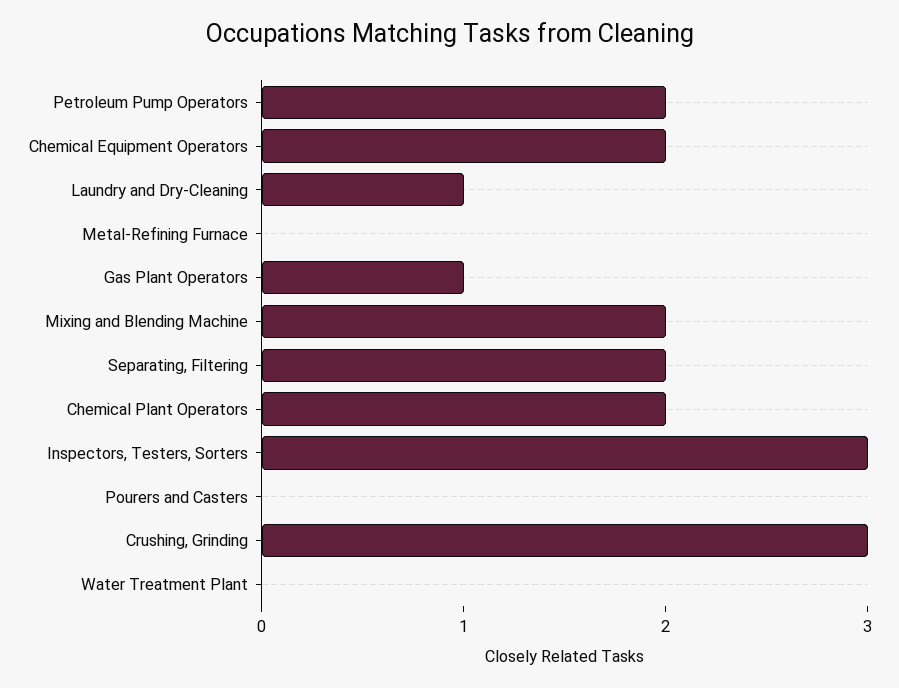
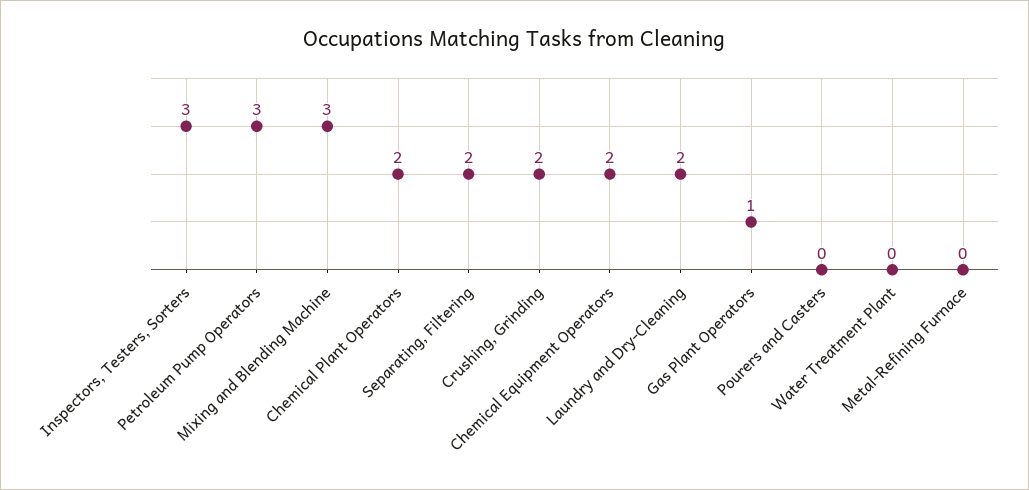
  {
-   "Petroleum Pump Operators": 2,
+   "Petroleum Pump Operators": 3,
    "Chemical Equipment Operators": 2,
-   "Laundry and Dry-Cleaning": 1,
+   "Laundry and Dry-Cleaning": 2,
    "Metal-Refining Furnace": 0,
    "Gas Plant Operators": 1,
-   "Mixing and Blending Machine": 2,
+   "Mixing and Blending Machine": 3,
    "Separating, Filtering": 2,
    "Chemical Plant Operators": 2,
    "Inspectors, Testers, Sorters": 3,
    "Pourers and Casters": 0,
-   "Crushing, Grinding": 3,
+   "Crushing, Grinding": 2,
    "Water Treatment Plant": 0
  }

